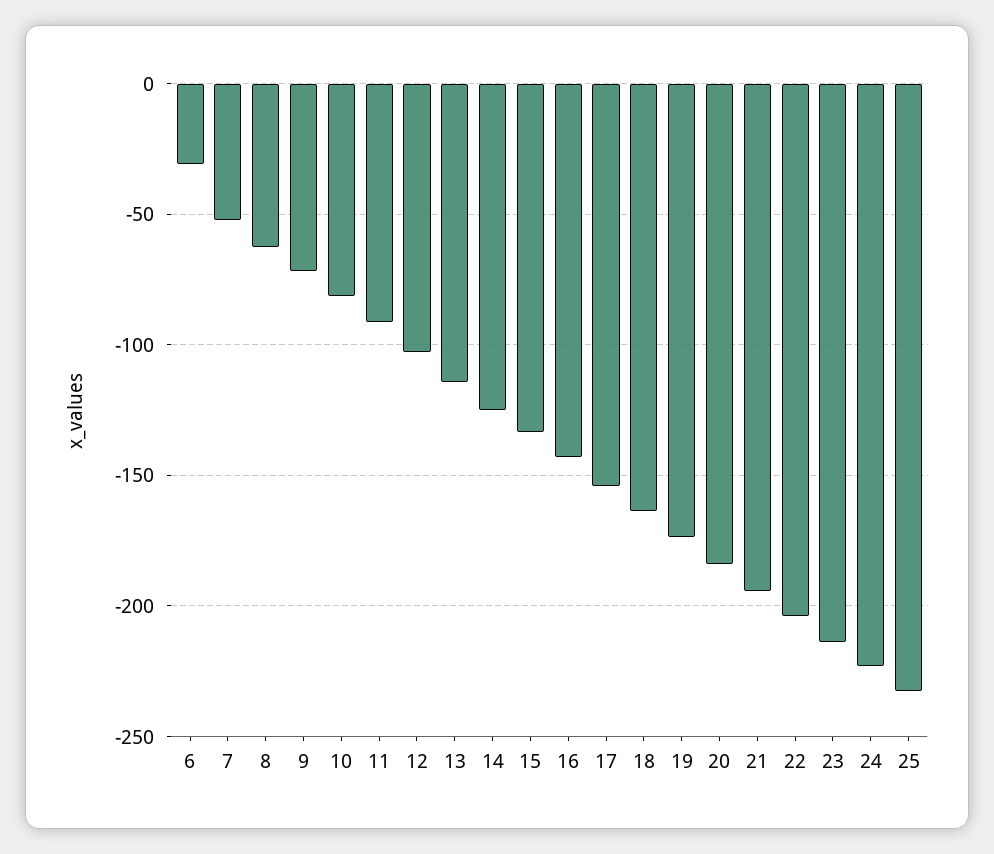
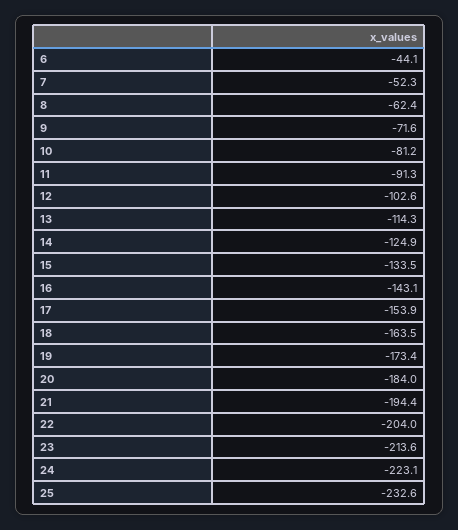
  {
-   "6": -30,
+   "6": -44.1,
    "7": -52.3,
    "8": -62.4,
    "9": -71.6,
    "10": -81.2,
    "11": -91.3,
    "12": -102.6,
    "13": -114.3,
    "14": -124.9,
    "15": -133.5,
    "16": -143.1,
    "17": -153.9,
    "18": -163.5,
    "19": -173.4,
    "20": -184,
    "21": -194.4,
    "22": -204,
    "23": -213.6,
    "24": -223.1,
    "25": -232.6
  }

